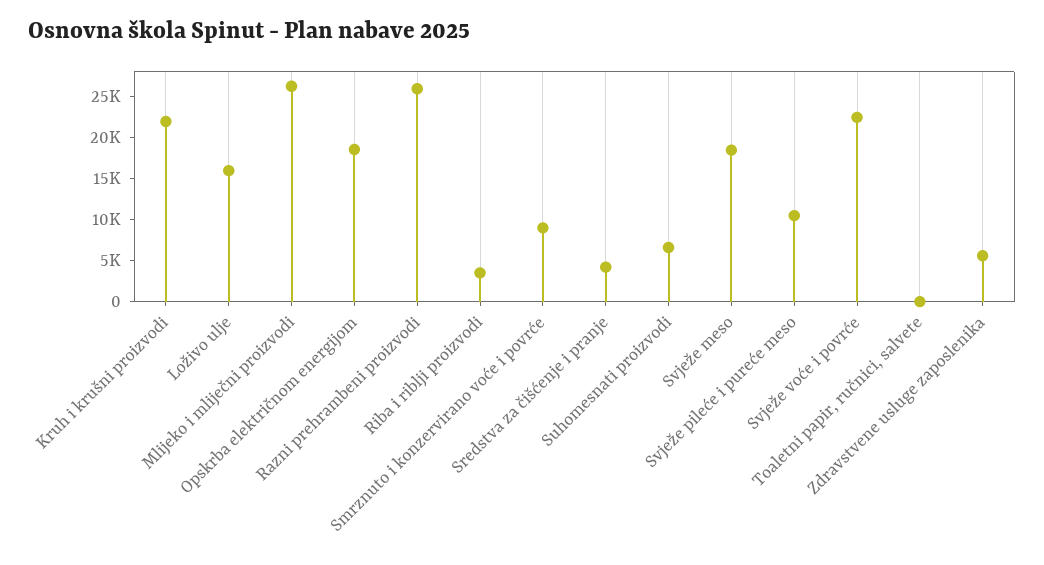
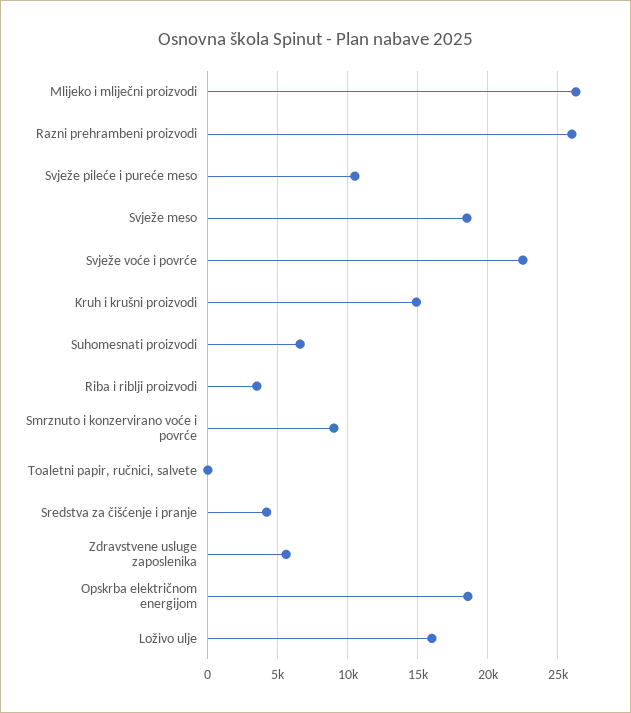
  {
-   "Kruh i krušni proizvodi": 22000,
+   "Kruh i krušni proizvodi": 15000,
    "Loživo ulje": 16000,
    "Mlijeko i mliječni proizvodi": 26500,
    "Opskrba električnom energijom": 18500,
    "Razni prehrambeni proizvodi": 26000,
    "Riba i riblji proizvodi": 3500,
    "Smrznuto i konzervirano voće i povrće": 9000,
    "Sredstva za čišćenje i pranje": 4000,
    "Suhomesnati proizvodi": 6500,
    "Svježe meso": 18500,
    "Svježe pileće i pureće meso": 10500,
    "Svježe voće i povrće": 22500,
    "Toaletni papir, ručnici, salvete": 0,
    "Zdravstvene usluge zaposlenika": 5500
  }

